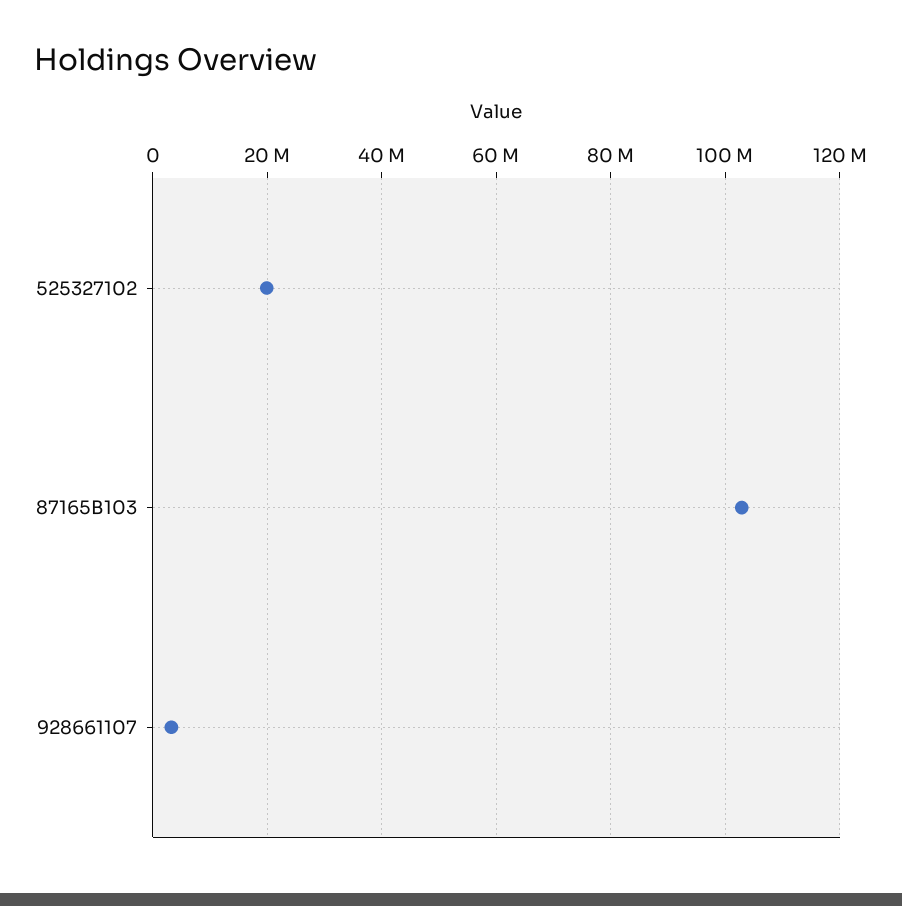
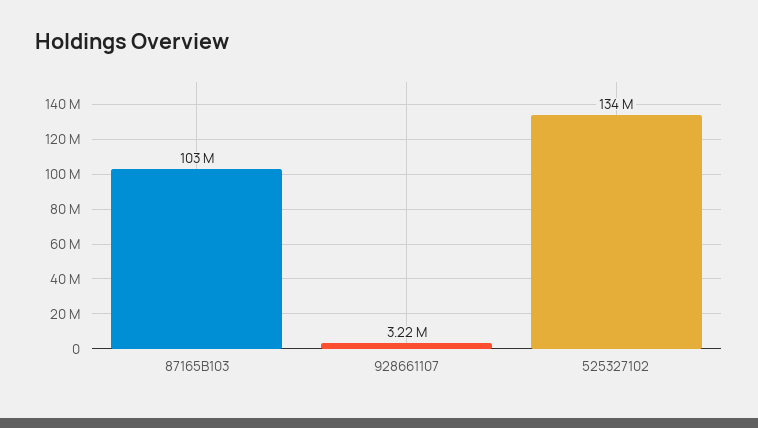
  {
-   "525327102": 20000000,
+   "525327102": 134000000,
    "87165B103": 103000000,
    "928661107": 3220000
  }

